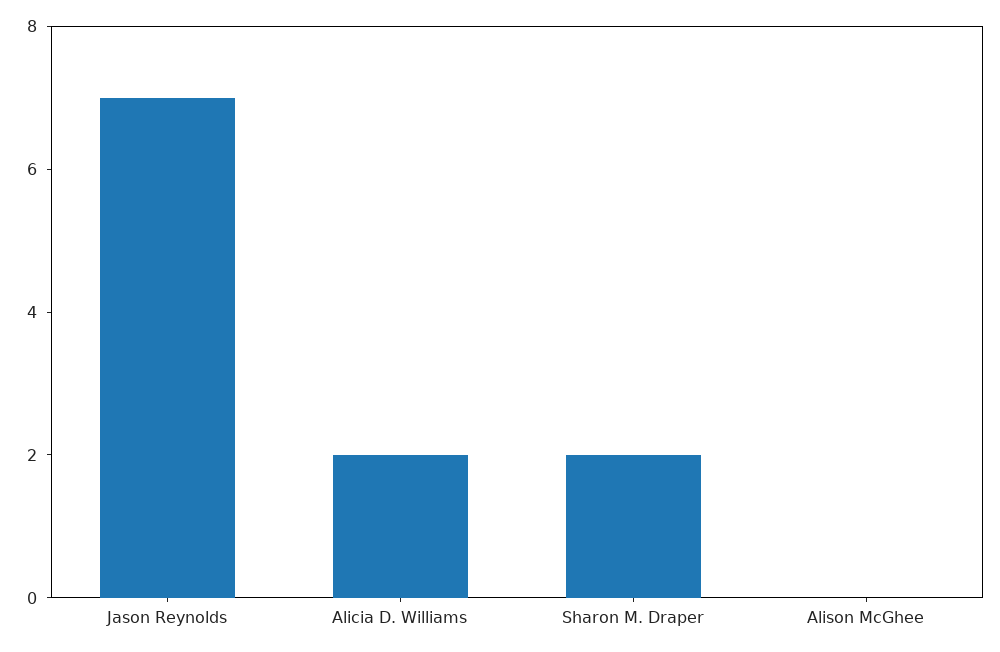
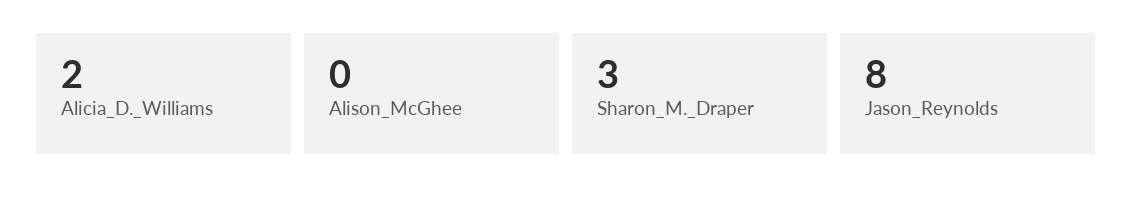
  {
-   "Jason Reynolds": 7,
+   "Jason Reynolds": 8,
    "Alicia D. Williams": 2,
-   "Sharon M. Draper": 2,
+   "Sharon M. Draper": 3,
    "Alison McGhee": 0
  }

